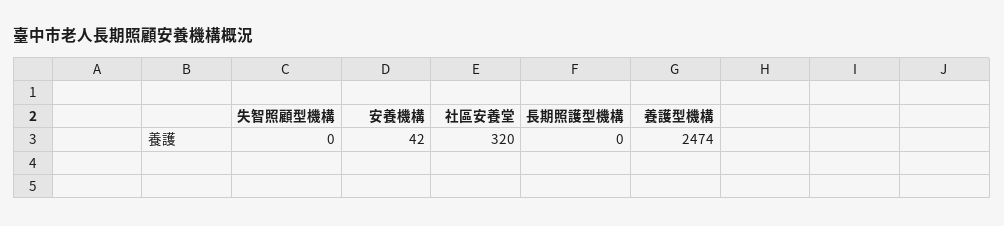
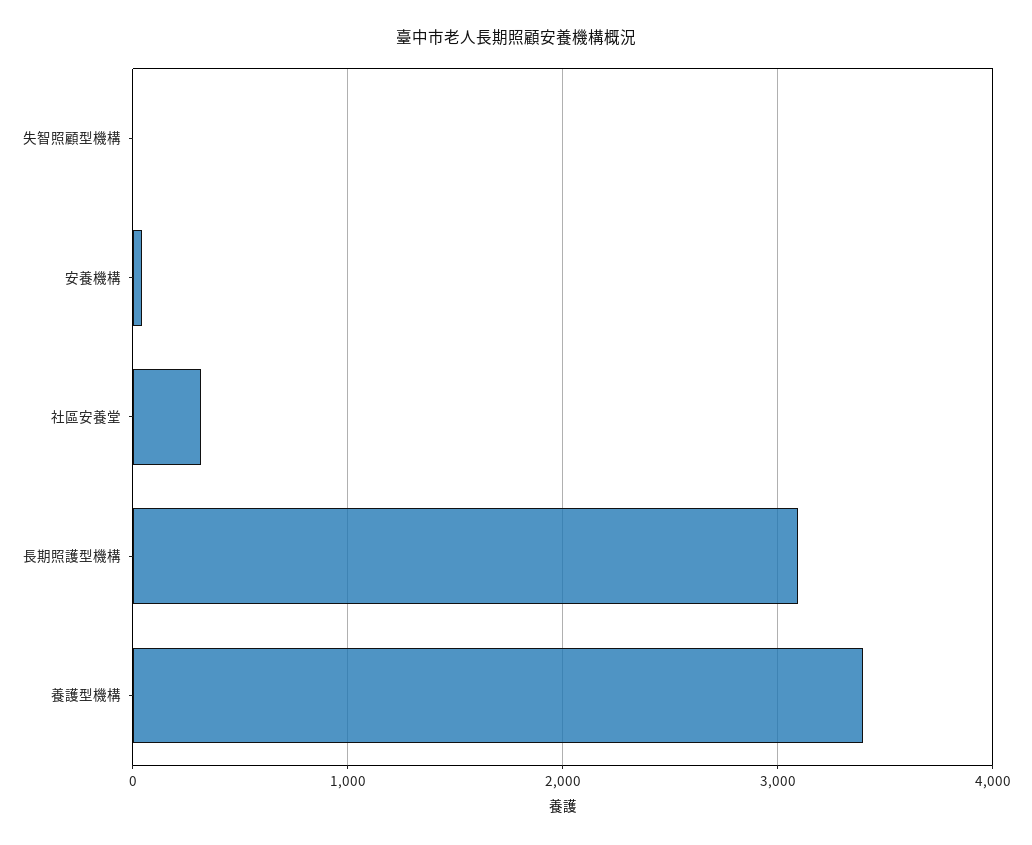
  {
    "失智照顧型機構": 0,
    "安養機構": 42,
    "社區安養堂": 320,
-   "長期照護型機構": 0,
+   "長期照護型機構": 3100,
-   "養護型機構": 2474
+   "養護型機構": 3400
  }

